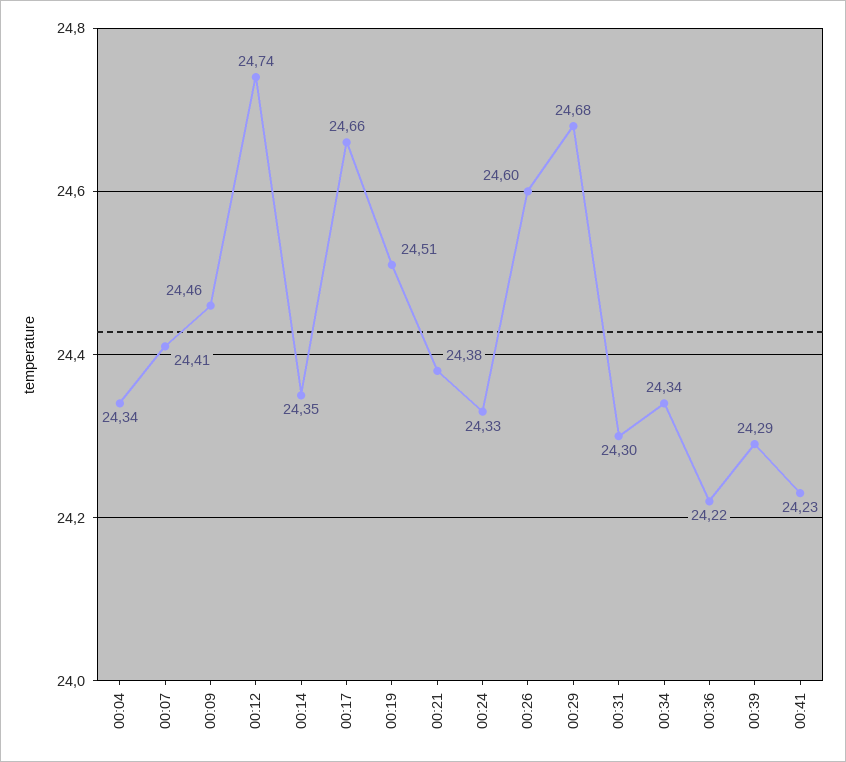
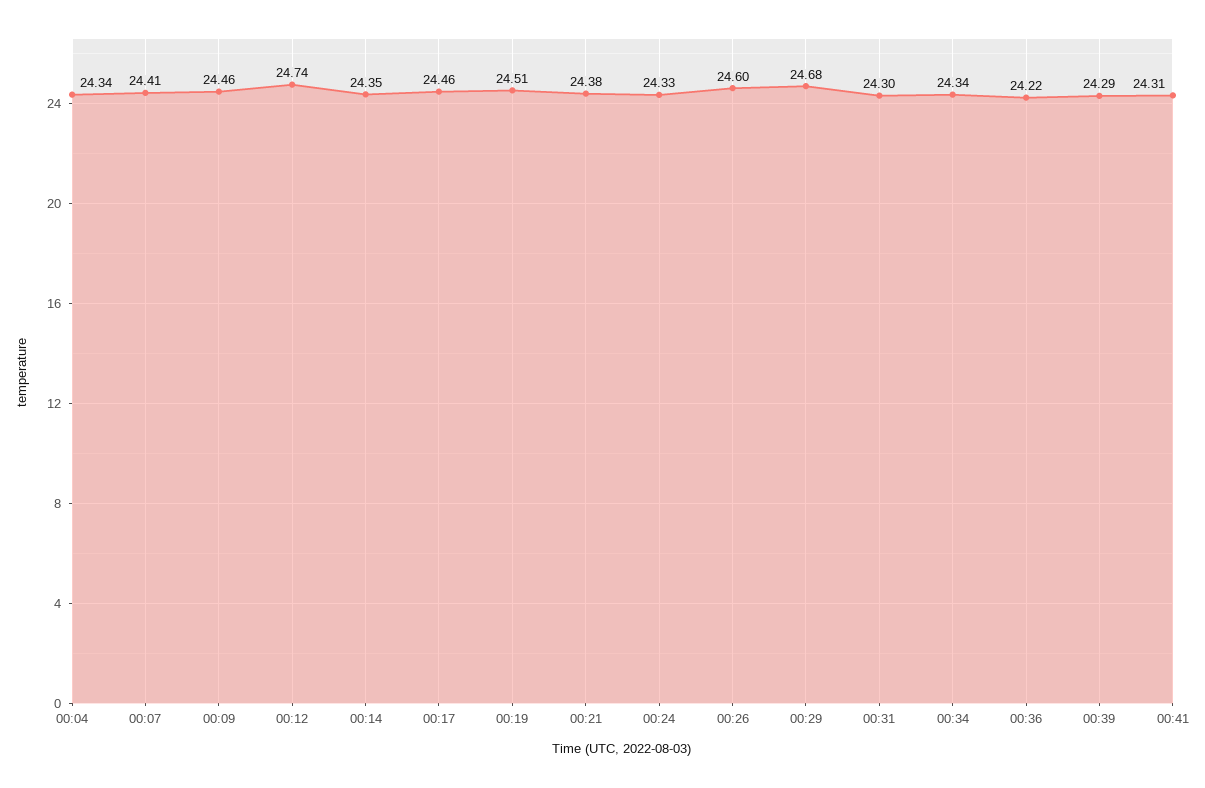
  {
    "00:04": 24.34,
    "00:07": 24.41,
    "00:09": 24.46,
    "00:12": 24.74,
    "00:14": 24.35,
-   "00:17": 24.66,
+   "00:17": 24.46,
    "00:19": 24.51,
    "00:21": 24.38,
    "00:24": 24.33,
    "00:26": 24.6,
    "00:29": 24.68,
    "00:31": 24.3,
    "00:34": 24.34,
    "00:36": 24.22,
    "00:39": 24.29,
-   "00:41": 24.23
+   "00:41": 24.31
  }

